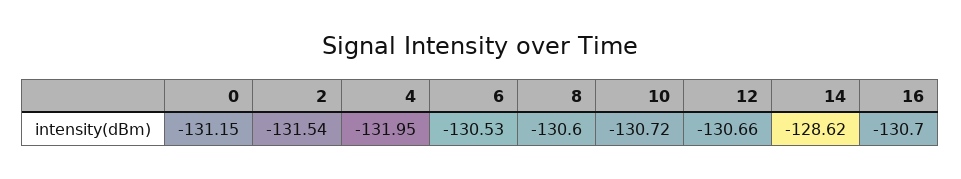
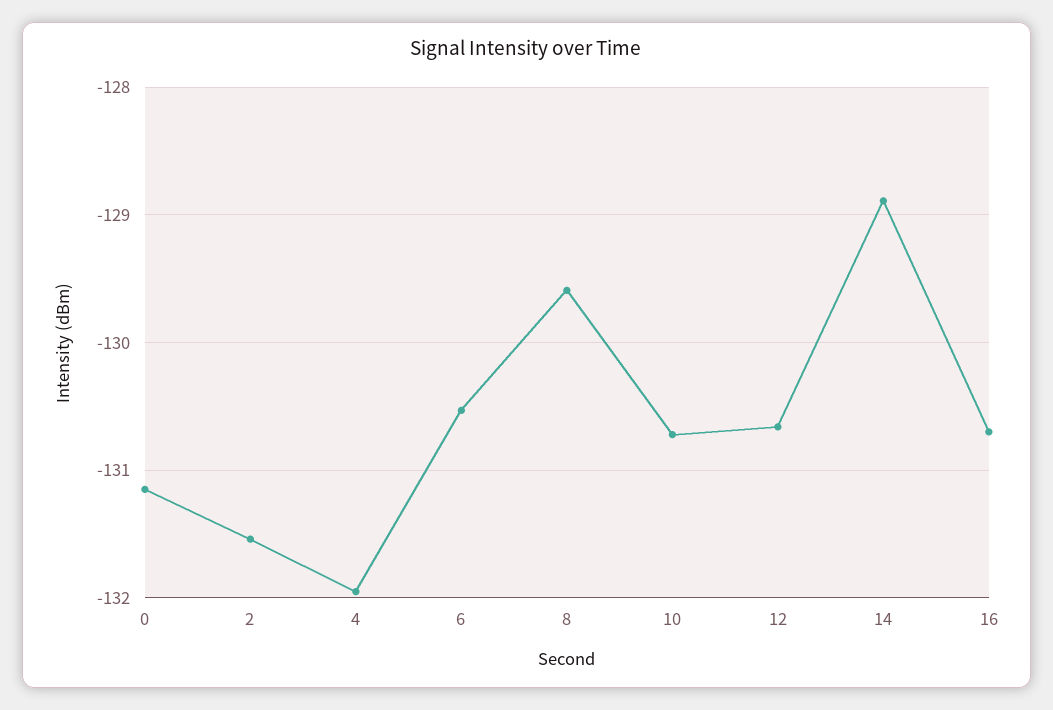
  {
    "0": -131.15,
    "2": -131.54,
    "4": -131.95,
    "6": -130.53,
-   "8": -130.6,
+   "8": -129.6,
    "10": -130.72,
    "12": -130.66,
-   "14": -128.62,
+   "14": -128.9,
    "16": -130.7
  }

